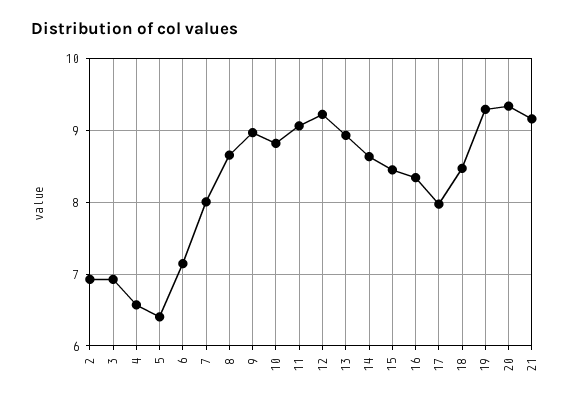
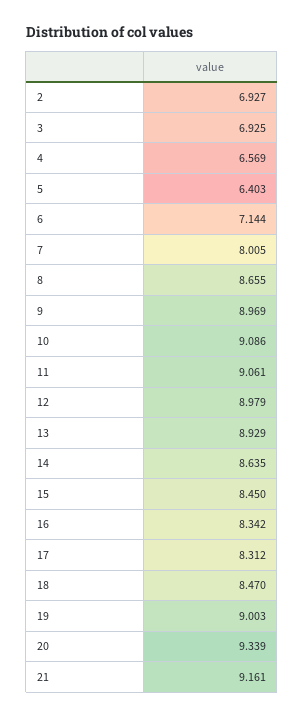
  {
    "2": 6.927,
    "3": 6.925,
    "4": 6.569,
    "5": 6.403,
    "6": 7.144,
    "7": 8.005,
    "8": 8.655,
    "9": 8.969,
-   "10": 8.8,
+   "10": 9.086,
    "11": 9.061,
-   "12": 9.2,
+   "12": 8.979,
    "13": 8.929,
    "14": 8.635,
    "15": 8.45,
    "16": 8.342,
-   "17": 8,
+   "17": 8.312,
    "18": 8.47,
-   "19": 9.3,
+   "19": 9.003,
    "20": 9.339,
    "21": 9.161
  }

